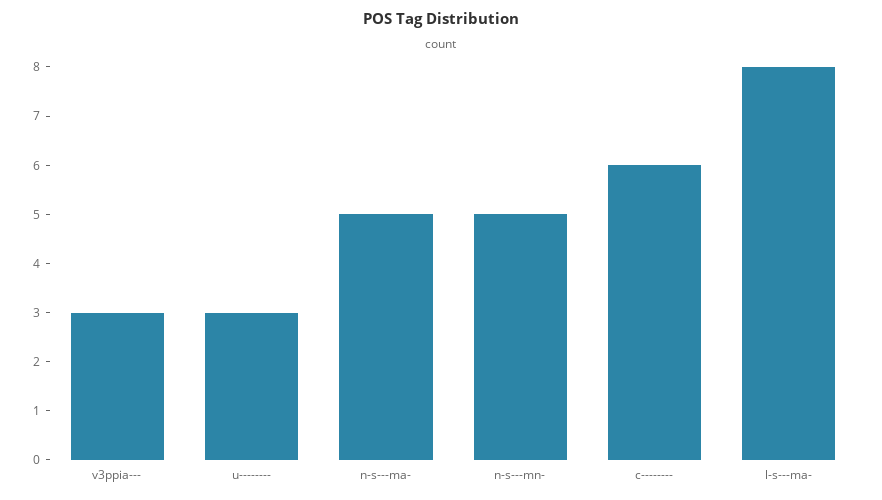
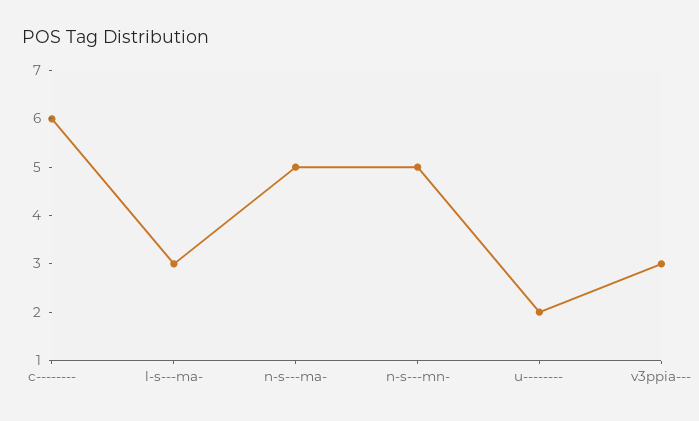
  {
    "v3ppia---": 3,
-   "u--------": 3,
+   "u--------": 2,
    "n-s---ma-": 5,
    "n-s---mn-": 5,
    "c--------": 6,
-   "l-s---ma-": 8
+   "l-s---ma-": 3
  }

